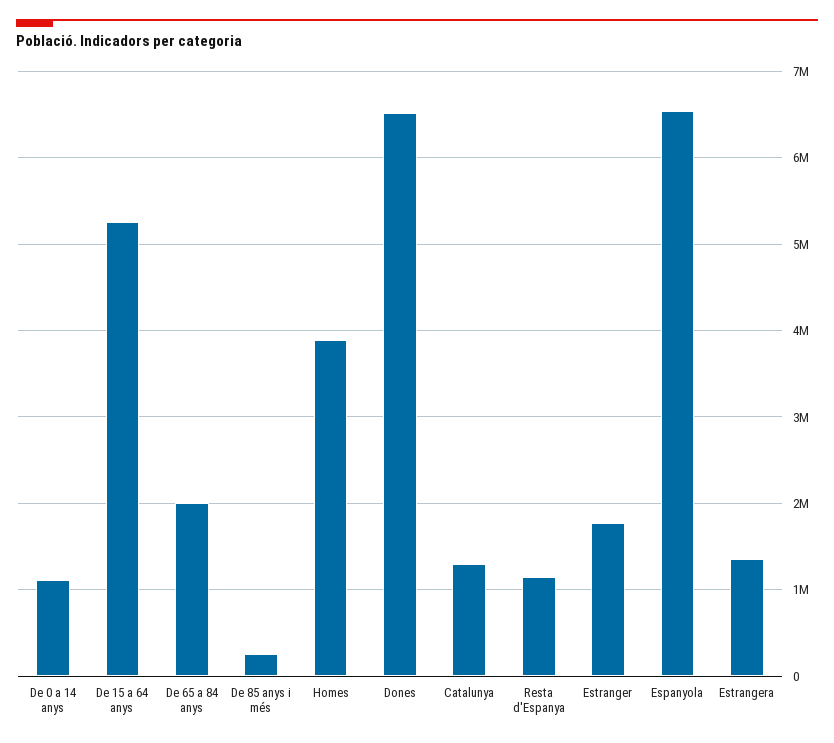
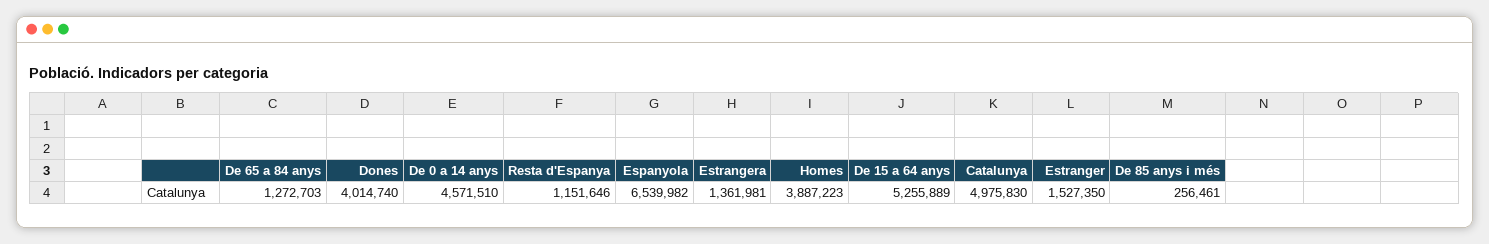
  {
-   "De 0 a 14 anys": 1100000,
+   "De 0 a 14 anys": 4571510,
    "De 15 a 64 anys": 5255889,
-   "De 65 a 84 anys": 2000000,
+   "De 65 a 84 anys": 1272703,
    "De 85 anys i més": 256461,
    "Homes": 3887223,
-   "Dones": 6500000,
+   "Dones": 4014740,
-   "Catalunya": 1300000,
+   "Catalunya": 4975830,
    "Resta d'Espanya": 1151646,
-   "Estranger": 1800000,
+   "Estranger": 1527350,
    "Espanyola": 6539982,
    "Estrangera": 1361981
  }

